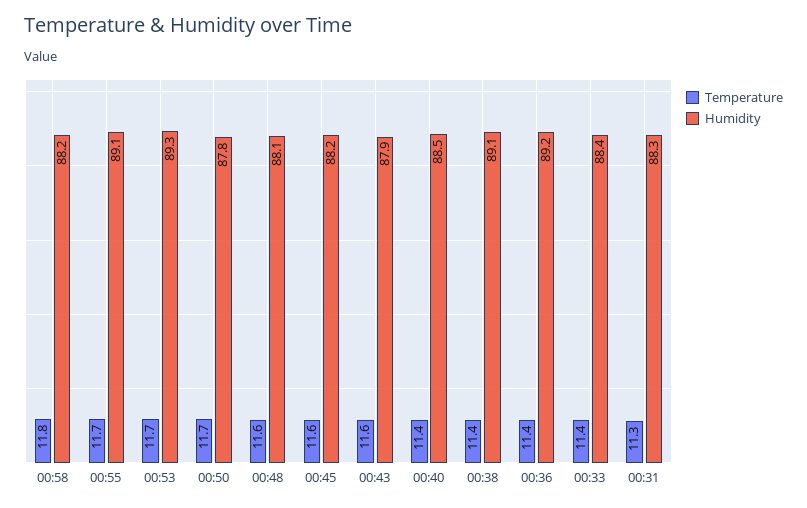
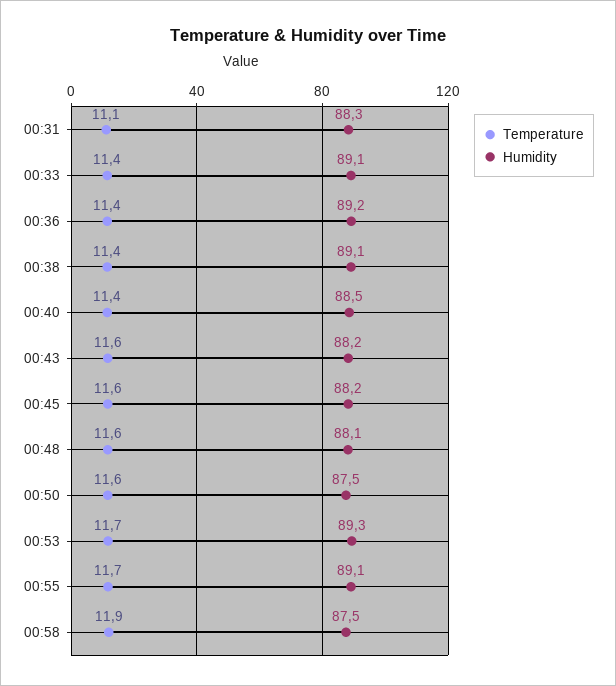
  {
    "Temperature": {
-     "00:58": 11.8,
+     "00:58": 11.9,
      "00:55": 11.7,
      "00:53": 11.7,
-     "00:50": 11.7,
+     "00:50": 11.6,
      "00:48": 11.6,
      "00:45": 11.6,
      "00:43": 11.6,
      "00:40": 11.4,
      "00:38": 11.4,
      "00:36": 11.4,
      "00:33": 11.4,
-     "00:31": 11.3
+     "00:31": 11.1
    },
    "Humidity": {
-     "00:58": 88.2,
+     "00:58": 87.5,
      "00:55": 89.1,
      "00:53": 89.3,
-     "00:50": 87.8,
+     "00:50": 87.5,
      "00:48": 88.1,
      "00:45": 88.2,
-     "00:43": 87.9,
+     "00:43": 88.2,
      "00:40": 88.5,
      "00:38": 89.1,
      "00:36": 89.2,
-     "00:33": 88.4,
+     "00:33": 89.1,
      "00:31": 88.3
    }
  }

